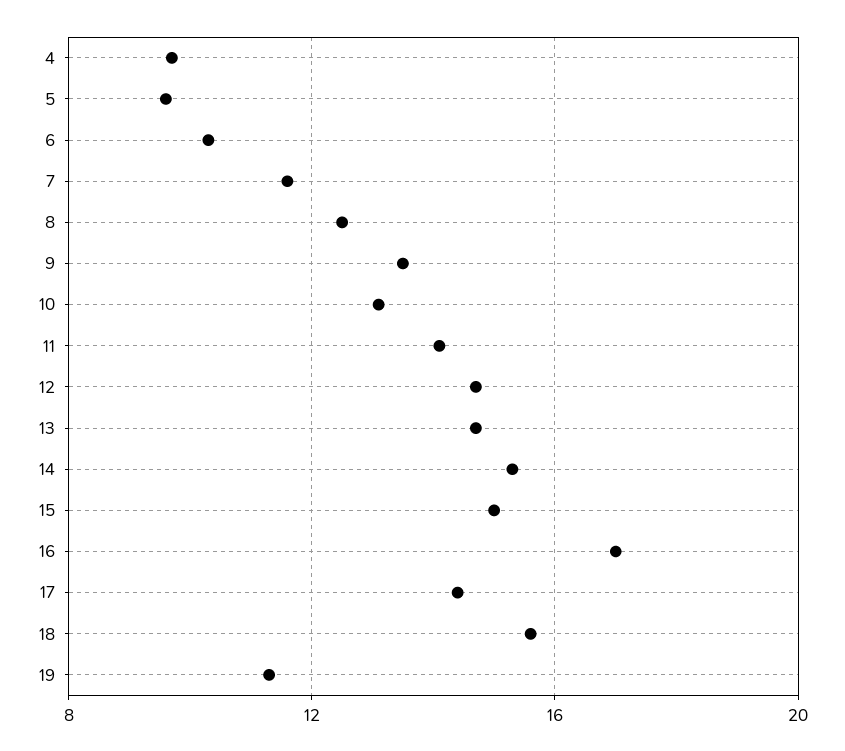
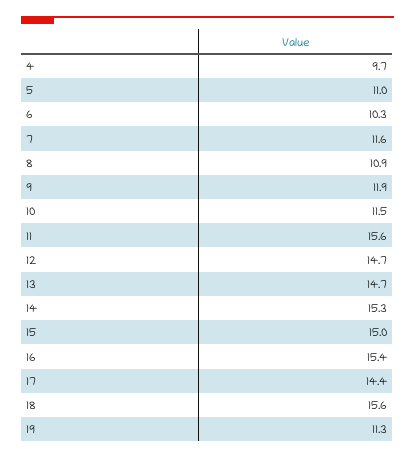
  {
    "4": 9.7,
-   "5": 9.5,
+   "5": 11,
    "6": 10.3,
    "7": 11.6,
-   "8": 12.5,
+   "8": 10.9,
-   "9": 13.5,
+   "9": 11.9,
-   "10": 13,
+   "10": 11.5,
-   "11": 14,
+   "11": 15.6,
    "12": 14.7,
    "13": 14.7,
    "14": 15.3,
    "15": 15,
-   "16": 17,
+   "16": 15.4,
    "17": 14.4,
    "18": 15.6,
    "19": 11.3
  }

